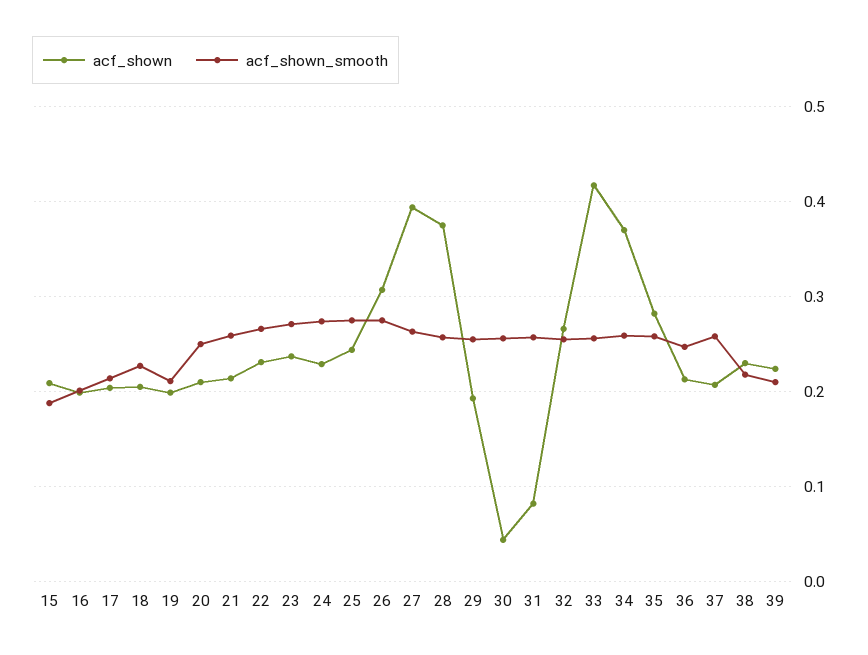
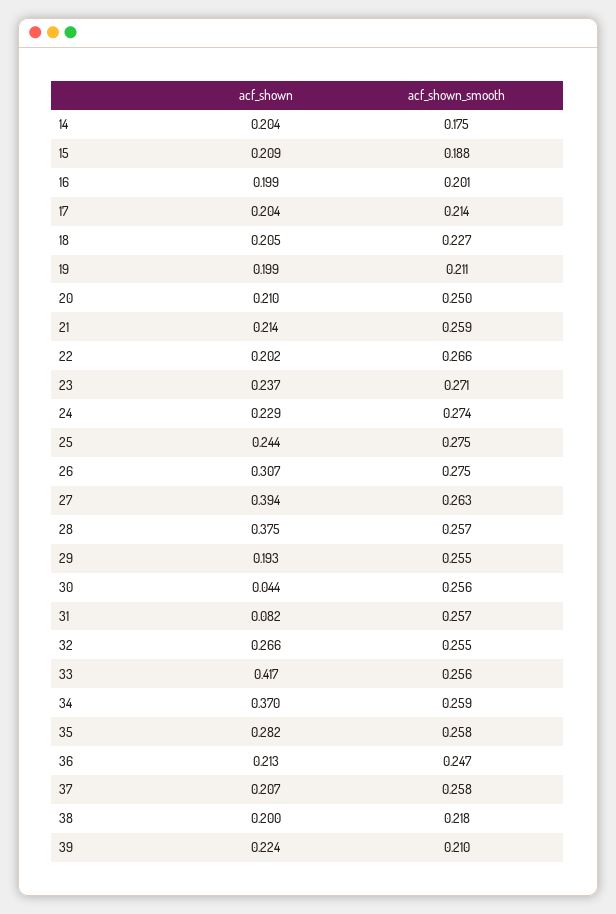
  {
    "acf_shown": {
      "15": 0.209,
      "16": 0.199,
      "17": 0.204,
      "18": 0.205,
      "19": 0.199,
      "20": 0.21,
      "21": 0.214,
-     "22": 0.23,
+     "22": 0.202,
      "23": 0.237,
      "24": 0.229,
      "25": 0.244,
      "26": 0.307,
      "27": 0.394,
      "28": 0.375,
      "29": 0.193,
      "30": 0.044,
      "31": 0.082,
      "32": 0.266,
      "33": 0.417,
      "34": 0.37,
      "35": 0.282,
      "36": 0.213,
      "37": 0.207,
-     "38": 0.23,
+     "38": 0.2,
-     "39": 0.224
+     "39": 0.224,
+     "14": 0.204
    },
    "acf_shown_smooth": {
      "15": 0.188,
      "16": 0.201,
      "17": 0.214,
      "18": 0.227,
      "19": 0.211,
      "20": 0.25,
      "21": 0.259,
      "22": 0.266,
      "23": 0.271,
      "24": 0.274,
      "25": 0.275,
      "26": 0.275,
      "27": 0.263,
      "28": 0.257,
      "29": 0.255,
      "30": 0.256,
      "31": 0.257,
      "32": 0.255,
      "33": 0.256,
      "34": 0.259,
      "35": 0.258,
      "36": 0.247,
      "37": 0.258,
      "38": 0.218,
-     "39": 0.21
+     "39": 0.21,
+     "14": 0.175
    }
  }

